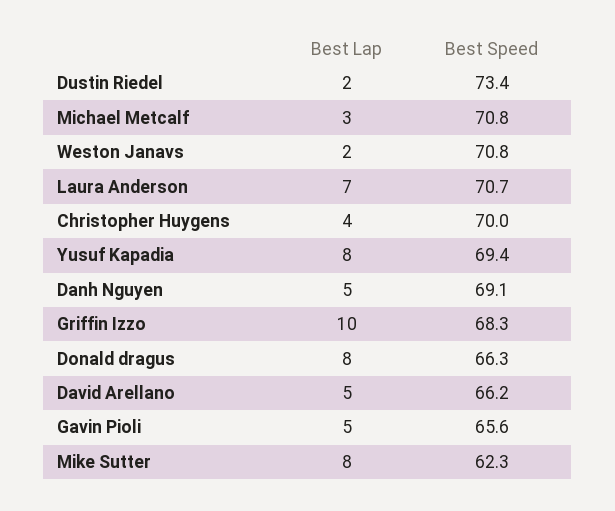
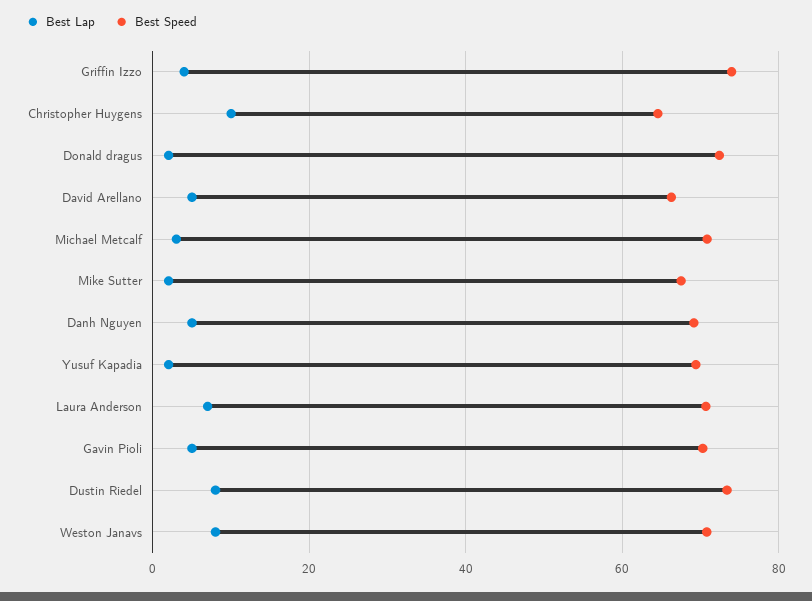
  {
    "Best Lap": {
-     "Dustin Riedel": 2,
+     "Dustin Riedel": 8,
      "Michael Metcalf": 3,
-     "Weston Janavs": 2,
+     "Weston Janavs": 8,
      "Laura Anderson": 7,
-     "Christopher Huygens": 4,
+     "Christopher Huygens": 10,
-     "Yusuf Kapadia": 8,
+     "Yusuf Kapadia": 2,
      "Danh Nguyen": 5,
-     "Griffin Izzo": 10,
+     "Griffin Izzo": 4,
-     "Donald dragus": 8,
+     "Donald dragus": 2,
      "David Arellano": 5,
      "Gavin Pioli": 5,
-     "Mike Sutter": 8
+     "Mike Sutter": 2
    },
    "Best Speed": {
      "Dustin Riedel": 73.4,
      "Michael Metcalf": 70.8,
      "Weston Janavs": 70.8,
      "Laura Anderson": 70.7,
-     "Christopher Huygens": 70,
+     "Christopher Huygens": 64,
      "Yusuf Kapadia": 69.4,
      "Danh Nguyen": 69.1,
-     "Griffin Izzo": 68.3,
+     "Griffin Izzo": 74,
-     "Donald dragus": 66.3,
+     "Donald dragus": 72,
      "David Arellano": 66.2,
-     "Gavin Pioli": 65.6,
+     "Gavin Pioli": 70,
-     "Mike Sutter": 62.3
+     "Mike Sutter": 68
    }
  }

